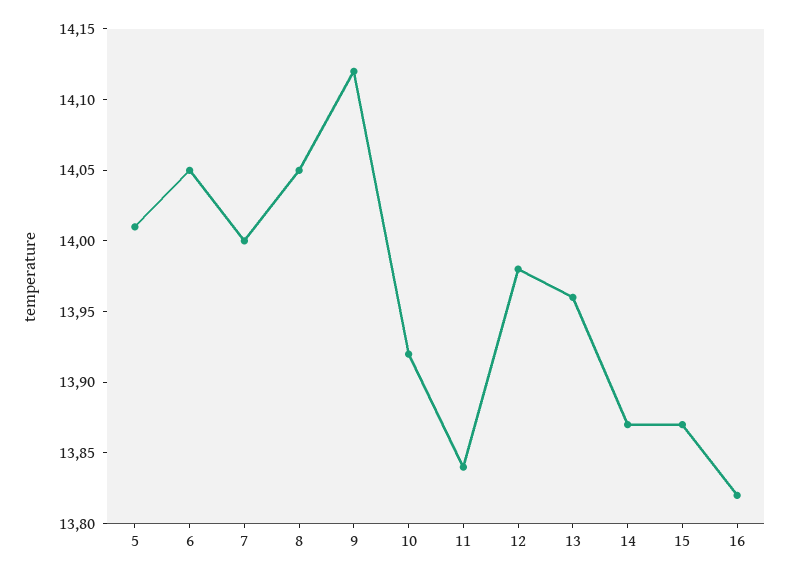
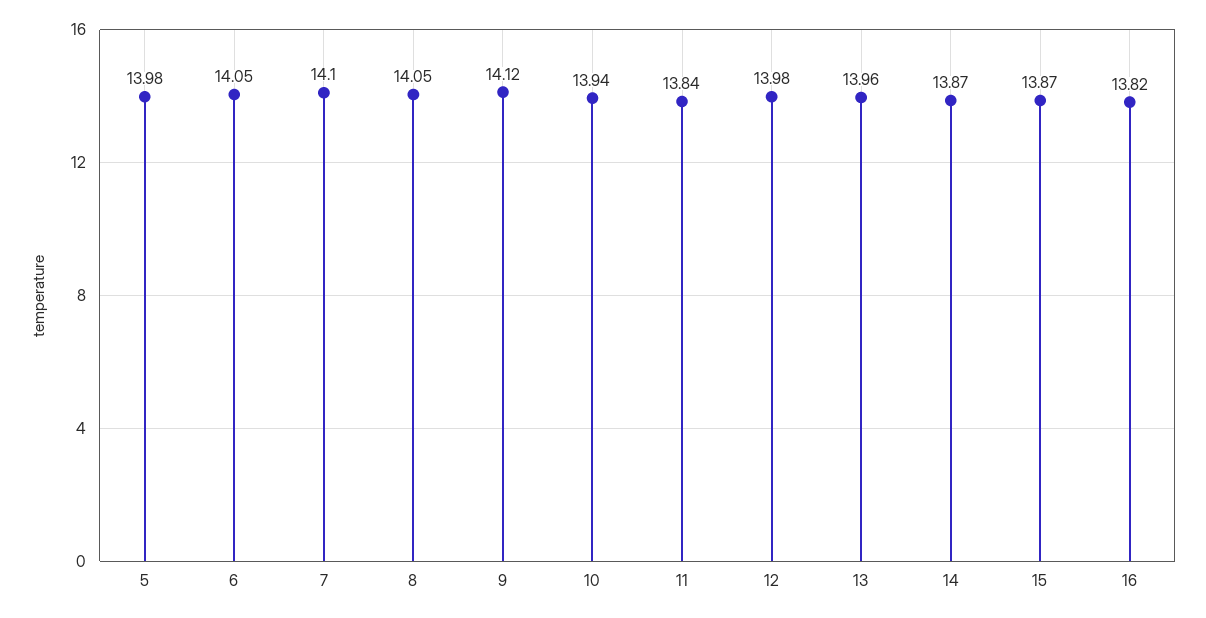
  {
-   "5": 14.01,
+   "5": 13.98,
    "6": 14.05,
-   "7": 14,
+   "7": 14.1,
    "8": 14.05,
    "9": 14.12,
-   "10": 13.92,
+   "10": 13.94,
    "11": 13.84,
    "12": 13.98,
    "13": 13.96,
    "14": 13.87,
    "15": 13.87,
    "16": 13.82
  }

